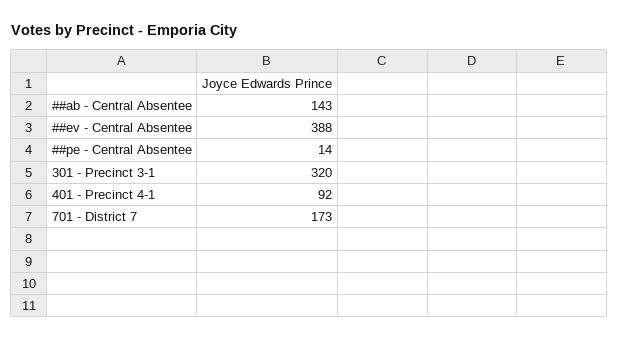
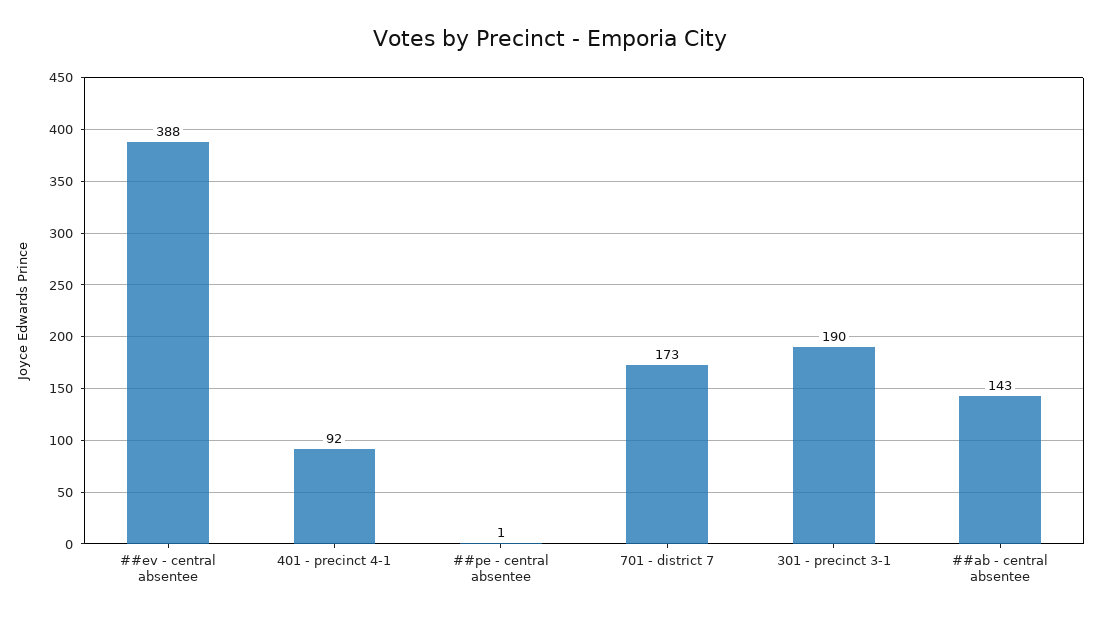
  {
    "##ab - Central Absentee": 143,
    "##ev - Central Absentee": 388,
-   "##pe - Central Absentee": 14,
+   "##pe - Central Absentee": 1,
-   "301 - Precinct 3-1": 320,
+   "301 - Precinct 3-1": 190,
    "401 - Precinct 4-1": 92,
    "701 - District 7": 173
  }

